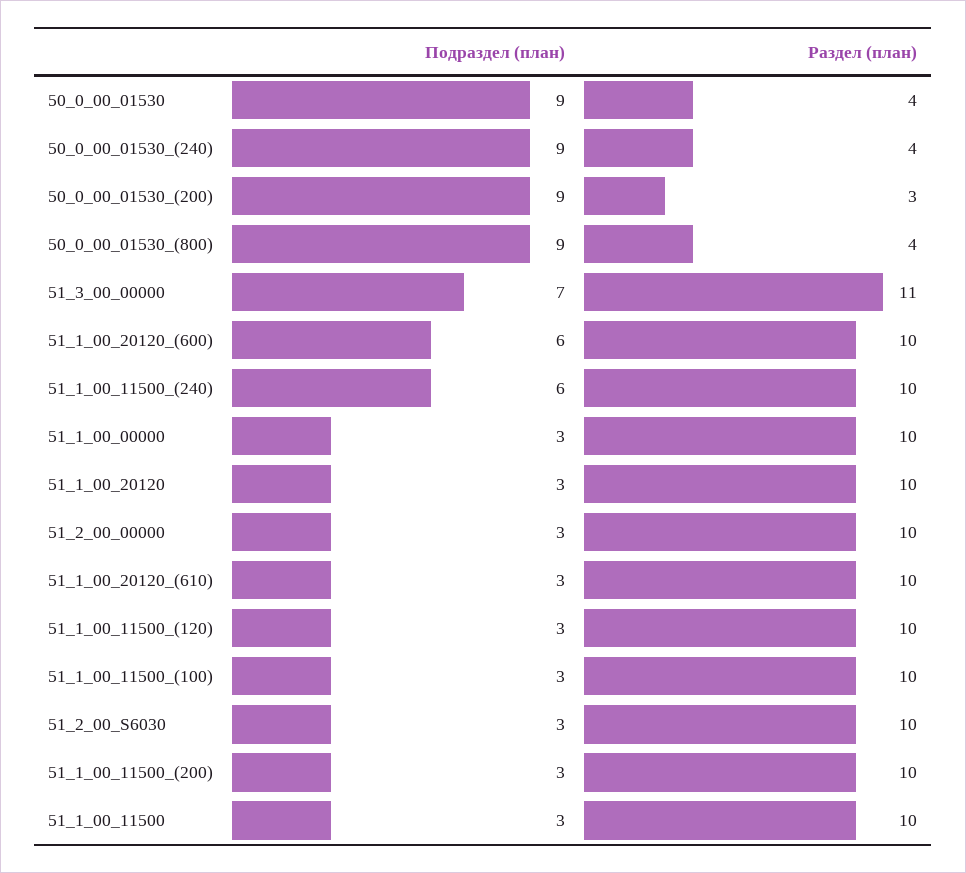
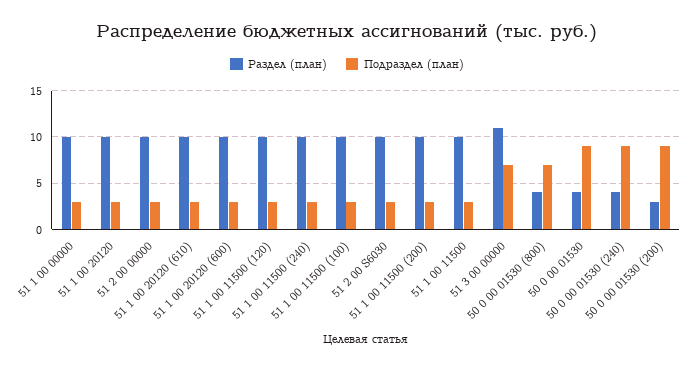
  {
    "Подраздел (план)": {
      "50_0_00_01530": 9,
      "50_0_00_01530_(240)": 9,
      "50_0_00_01530_(200)": 9,
-     "50_0_00_01530_(800)": 9,
+     "50_0_00_01530_(800)": 7,
      "51_3_00_00000": 7,
-     "51_1_00_20120_(600)": 6,
+     "51_1_00_20120_(600)": 3,
-     "51_1_00_11500_(240)": 6,
+     "51_1_00_11500_(240)": 3,
      "51_1_00_00000": 3,
      "51_1_00_20120": 3,
      "51_2_00_00000": 3,
      "51_1_00_20120_(610)": 3,
      "51_1_00_11500_(120)": 3,
      "51_1_00_11500_(100)": 3,
      "51_2_00_S6030": 3,
      "51_1_00_11500_(200)": 3,
      "51_1_00_11500": 3
    },
    "Раздел (план)": {
      "50_0_00_01530": 4,
      "50_0_00_01530_(240)": 4,
      "50_0_00_01530_(200)": 3,
      "50_0_00_01530_(800)": 4,
      "51_3_00_00000": 11,
      "51_1_00_20120_(600)": 10,
      "51_1_00_11500_(240)": 10,
      "51_1_00_00000": 10,
      "51_1_00_20120": 10,
      "51_2_00_00000": 10,
      "51_1_00_20120_(610)": 10,
      "51_1_00_11500_(120)": 10,
      "51_1_00_11500_(100)": 10,
      "51_2_00_S6030": 10,
      "51_1_00_11500_(200)": 10,
      "51_1_00_11500": 10
    }
  }

